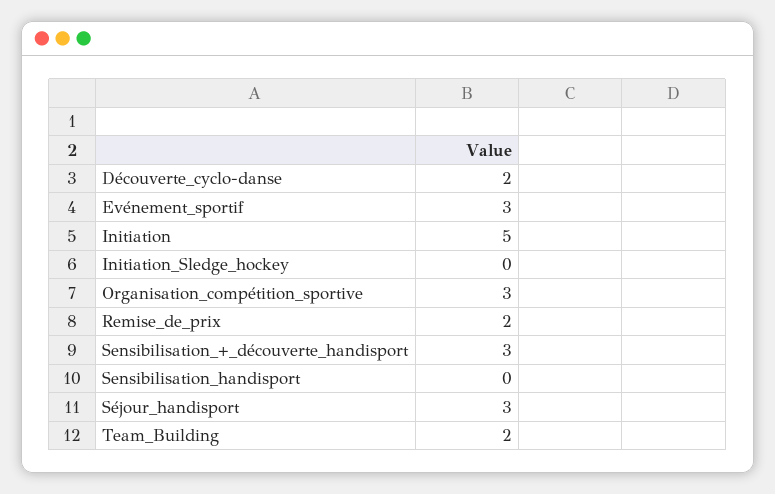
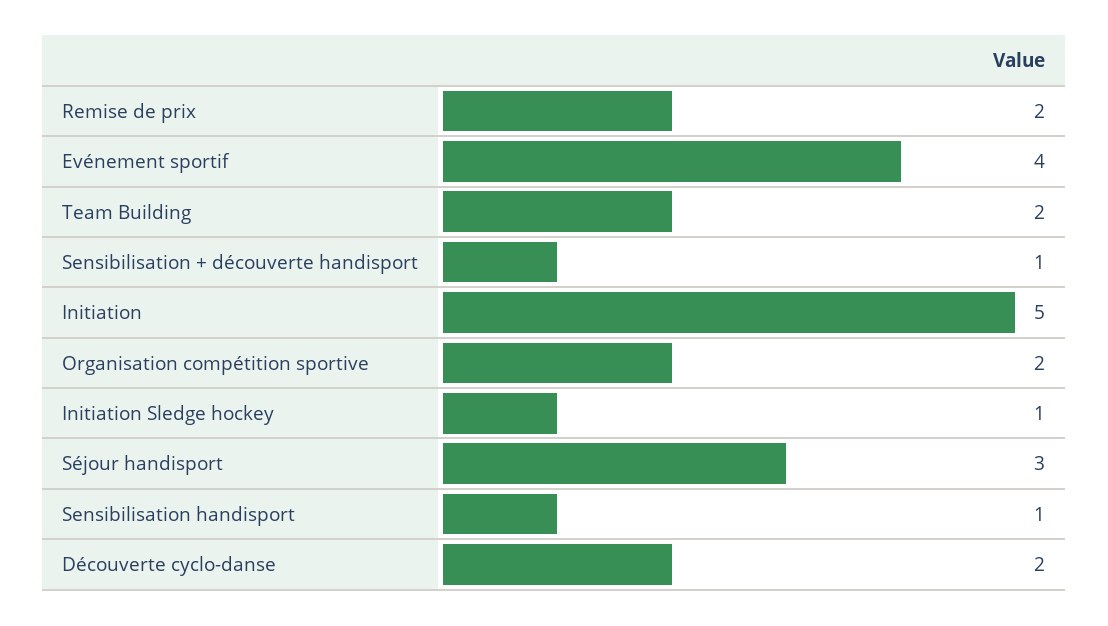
  {
    "Découverte_cyclo-danse": 2,
-   "Evénement_sportif": 3,
+   "Evénement_sportif": 4,
    "Initiation": 5,
-   "Initiation_Sledge_hockey": 0,
+   "Initiation_Sledge_hockey": 1,
-   "Organisation_compétition_sportive": 3,
+   "Organisation_compétition_sportive": 2,
    "Remise_de_prix": 2,
-   "Sensibilisation_+_découverte_handisport": 3,
+   "Sensibilisation_+_découverte_handisport": 1,
-   "Sensibilisation_handisport": 0,
+   "Sensibilisation_handisport": 1,
    "Séjour_handisport": 3,
    "Team_Building": 2
  }

